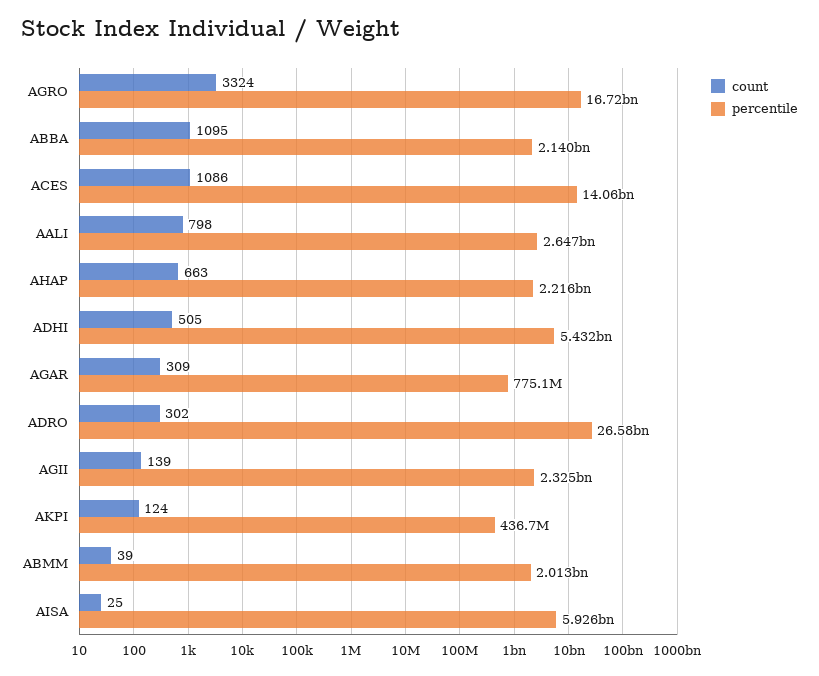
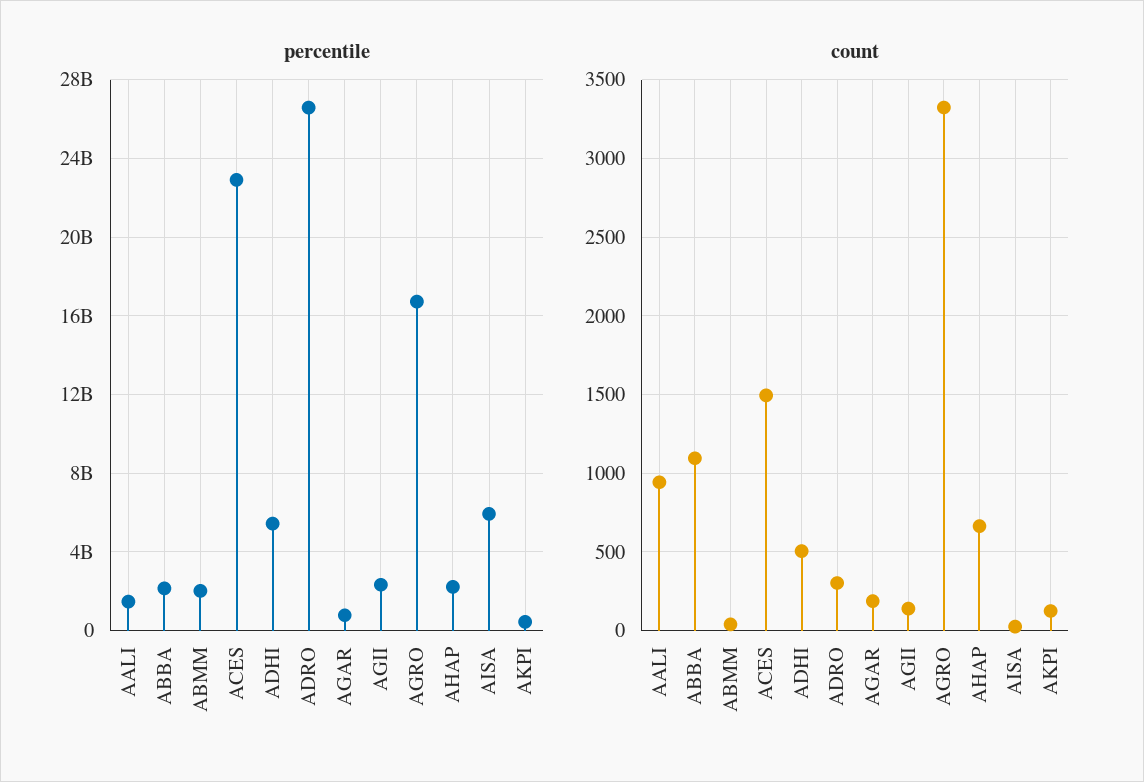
  {
    "count": {
      "AGRO": 3324,
      "ABBA": 1095,
-     "ACES": 1086,
+     "ACES": 1500,
-     "AALI": 798,
+     "AALI": 950,
      "AHAP": 663,
      "ADHI": 505,
-     "AGAR": 309,
+     "AGAR": 200,
      "ADRO": 302,
      "AGII": 139,
      "AKPI": 124,
      "ABMM": 39,
      "AISA": 25
    },
    "percentile": {
      "AGRO": 16720000000,
      "ABBA": 2140000000,
-     "ACES": 14060000000,
+     "ACES": 23000000000,
-     "AALI": 2647000000,
+     "AALI": 1500000000,
      "AHAP": 2216000000,
      "ADHI": 5432000000,
      "AGAR": 775100000,
      "ADRO": 26580000000,
      "AGII": 2325000000,
      "AKPI": 436700000,
      "ABMM": 2013000000,
      "AISA": 5926000000
    }
  }

